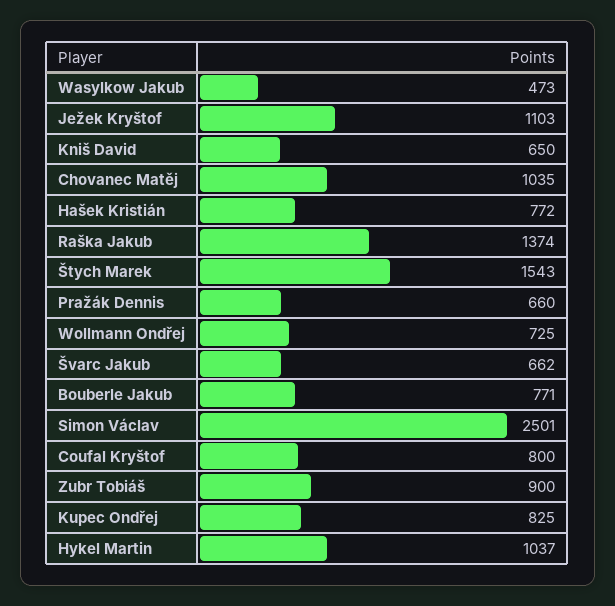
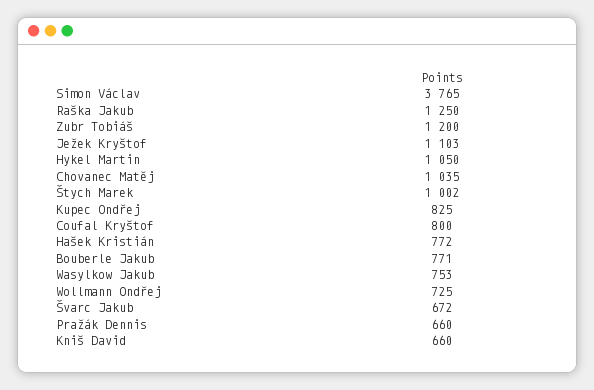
  {
-   "Wasylkow Jakub": 473,
+   "Wasylkow Jakub": 753,
    "Ježek Kryštof": 1103,
-   "Kniš David": 650,
+   "Kniš David": 660,
    "Chovanec Matěj": 1035,
    "Hašek Kristián": 772,
-   "Raška Jakub": 1374,
+   "Raška Jakub": 1250,
-   "Štych Marek": 1543,
+   "Štych Marek": 1002,
    "Pražák Dennis": 660,
    "Wollmann Ondřej": 725,
-   "Švarc Jakub": 662,
+   "Švarc Jakub": 672,
    "Bouberle Jakub": 771,
-   "Simon Václav": 2501,
+   "Simon Václav": 3765,
    "Coufal Kryštof": 800,
-   "Zubr Tobiáš": 900,
+   "Zubr Tobiáš": 1200,
    "Kupec Ondřej": 825,
-   "Hykel Martin": 1037
+   "Hykel Martin": 1050
  }

